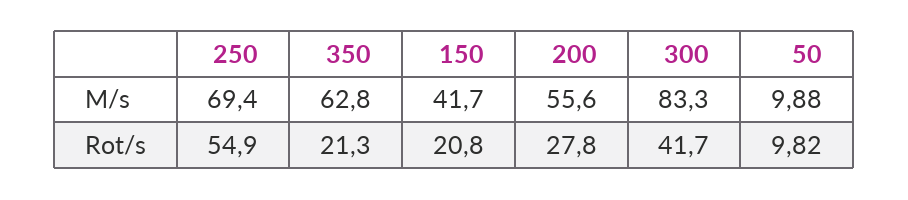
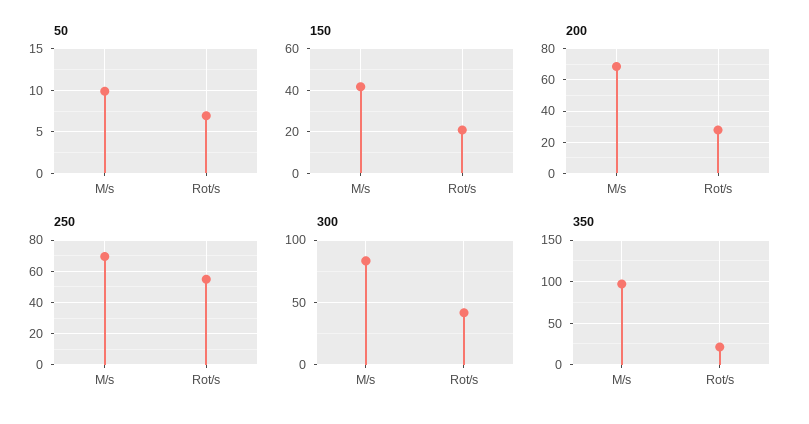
  {
    "250": {
      "M/s": 69.4,
      "Rot/s": 54.9
    },
    "350": {
-     "M/s": 62.8,
+     "M/s": 100,
      "Rot/s": 21.3
    },
    "150": {
      "M/s": 41.7,
      "Rot/s": 20.8
    },
    "200": {
-     "M/s": 55.6,
+     "M/s": 70,
      "Rot/s": 27.8
    },
    "300": {
      "M/s": 83.3,
      "Rot/s": 41.7
    },
    "50": {
      "M/s": 9.88,
-     "Rot/s": 9.82
+     "Rot/s": 7
    }
  }

